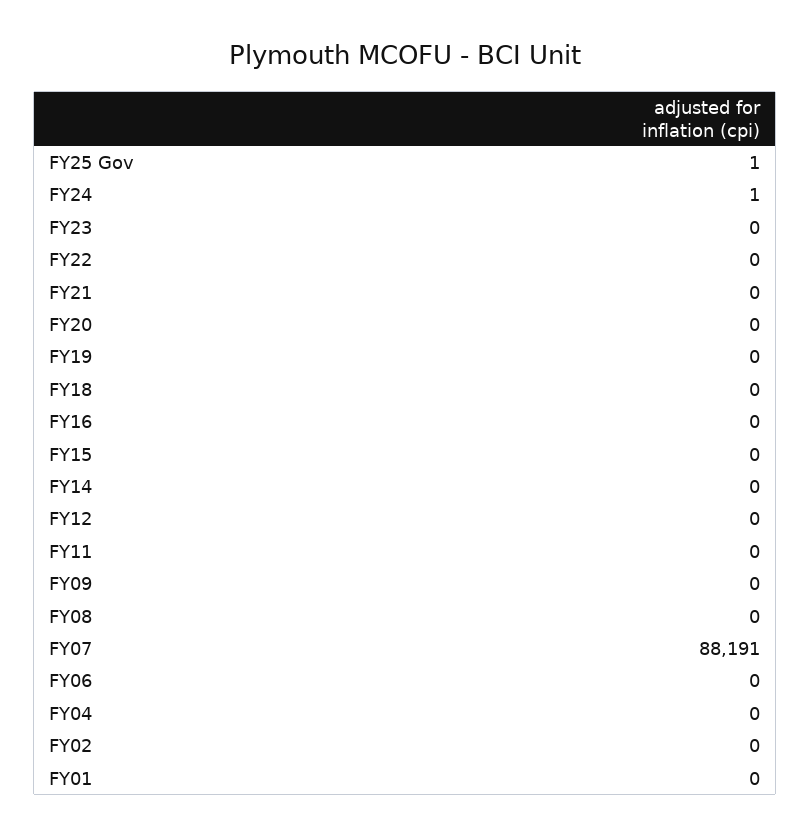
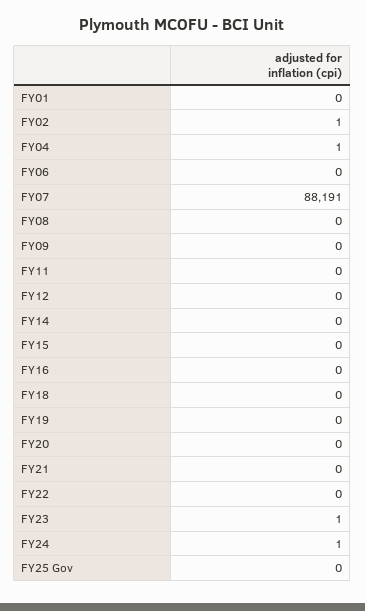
  {
-   "FY25 Gov": 1,
+   "FY25 Gov": 0,
    "FY24": 1,
-   "FY23": 0,
+   "FY23": 1,
    "FY22": 0,
    "FY21": 0,
    "FY20": 0,
    "FY19": 0,
    "FY18": 0,
    "FY16": 0,
    "FY15": 0,
    "FY14": 0,
    "FY12": 0,
    "FY11": 0,
    "FY09": 0,
    "FY08": 0,
    "FY07": 88191,
    "FY06": 0,
-   "FY04": 0,
+   "FY04": 1,
-   "FY02": 0,
+   "FY02": 1,
    "FY01": 0
  }

